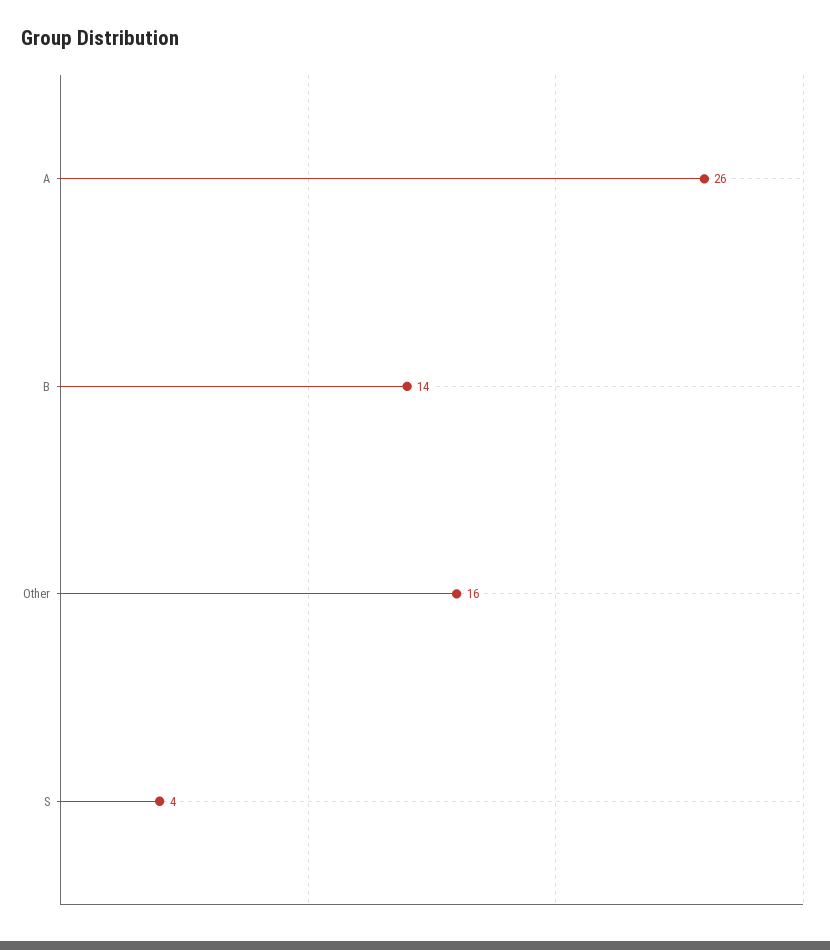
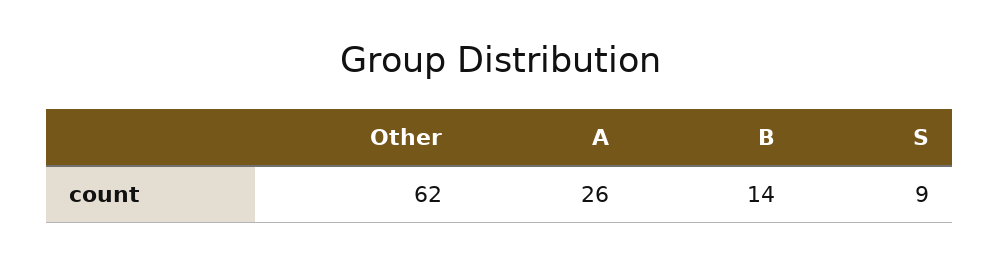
  {
    "A": 26,
    "B": 14,
-   "Other": 16,
+   "Other": 62,
-   "S": 4
+   "S": 9
  }

